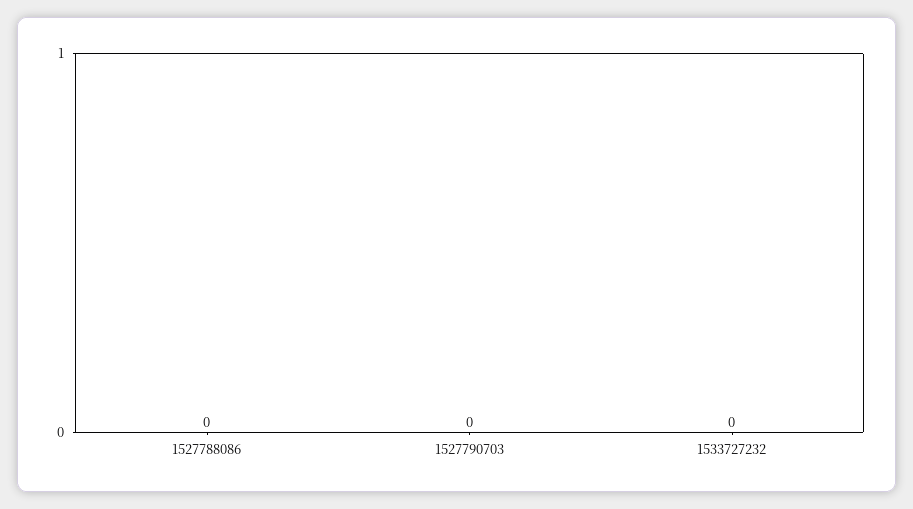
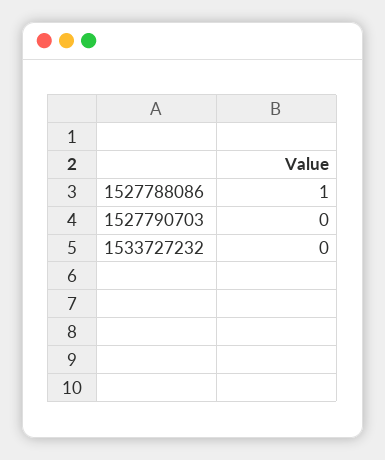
  {
-   "1527788086": 0,
+   "1527788086": 1,
    "1527790703": 0,
    "1533727232": 0
  }

